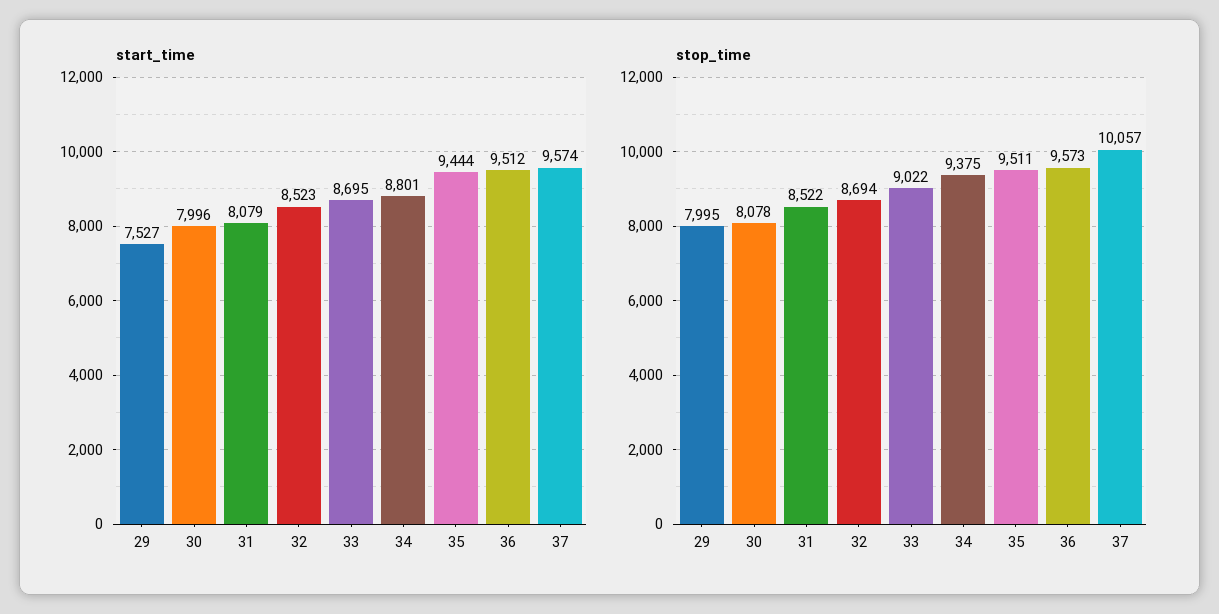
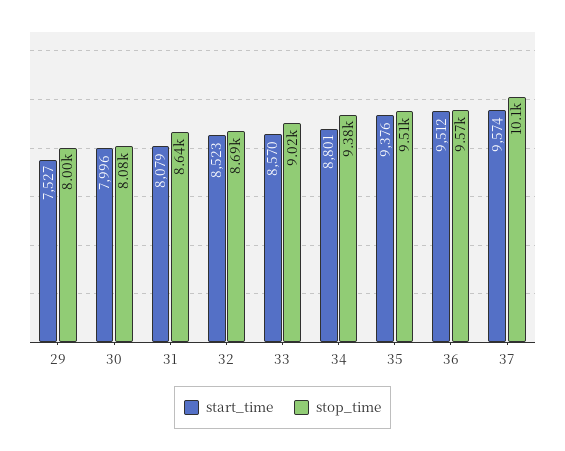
  {
    "start_time": {
      "29": 7527,
      "30": 7996,
      "31": 8079,
      "32": 8523,
-     "33": 8695,
+     "33": 8570,
      "34": 8801,
-     "35": 9444,
+     "35": 9376,
      "36": 9512,
      "37": 9574
    },
    "stop_time": {
      "29": 7995,
      "30": 8078,
-     "31": 8522,
+     "31": 8640,
      "32": 8694,
      "33": 9022,
      "34": 9375,
      "35": 9511,
      "36": 9573,
      "37": 10057
    }
  }

